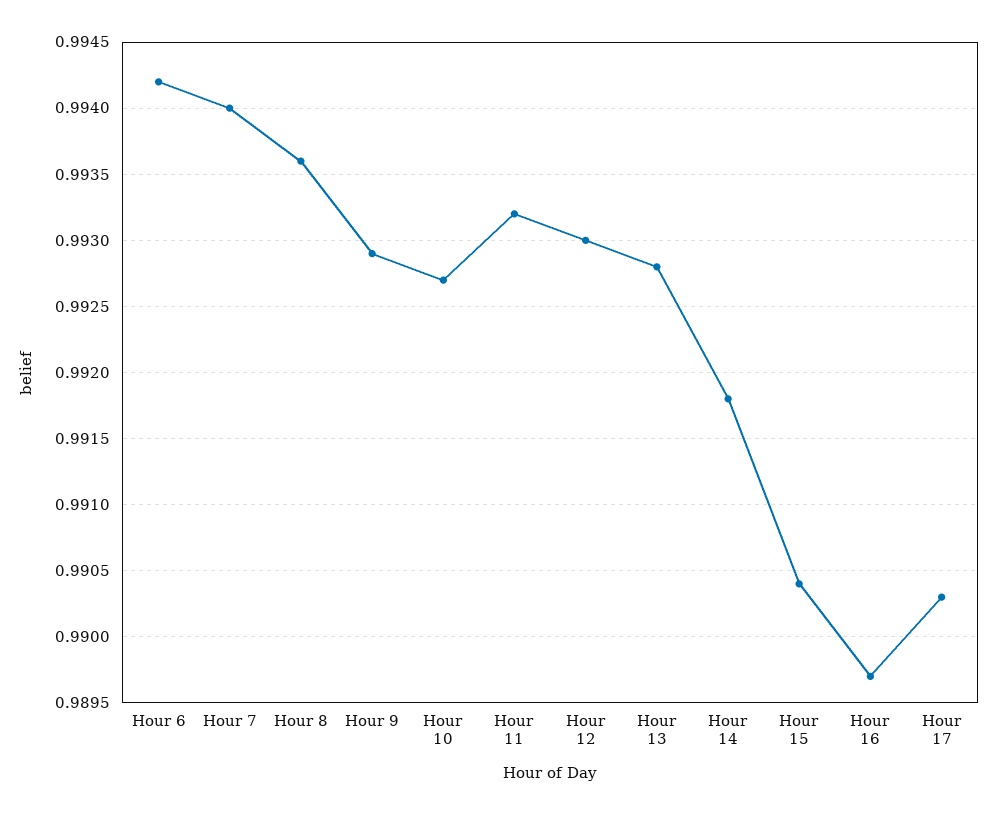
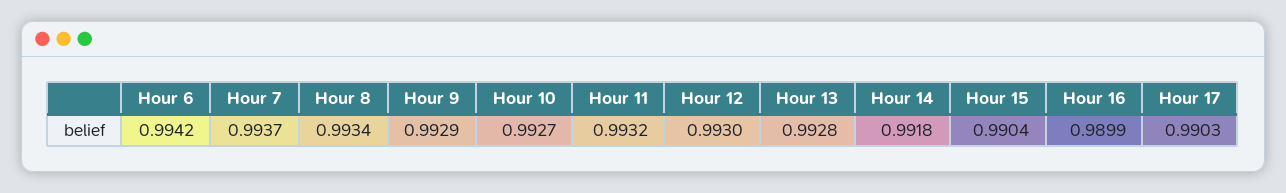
  {
    "Hour 6": 0.9942,
-   "Hour 7": 0.994,
+   "Hour 7": 0.9937,
-   "Hour 8": 0.9936,
+   "Hour 8": 0.9934,
    "Hour 9": 0.9929,
    "Hour 10": 0.9927,
    "Hour 11": 0.9932,
    "Hour 12": 0.993,
    "Hour 13": 0.9928,
    "Hour 14": 0.9918,
    "Hour 15": 0.9904,
-   "Hour 16": 0.9897,
+   "Hour 16": 0.9899,
    "Hour 17": 0.9903
  }

